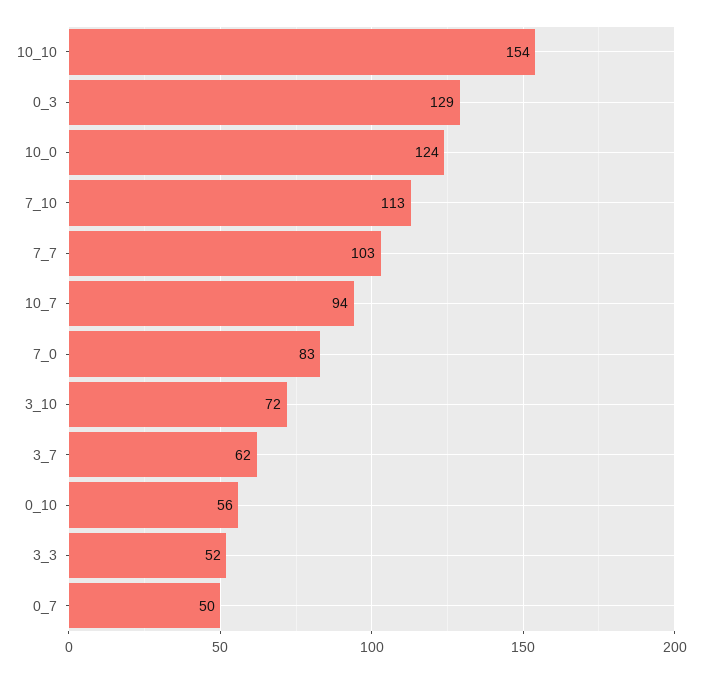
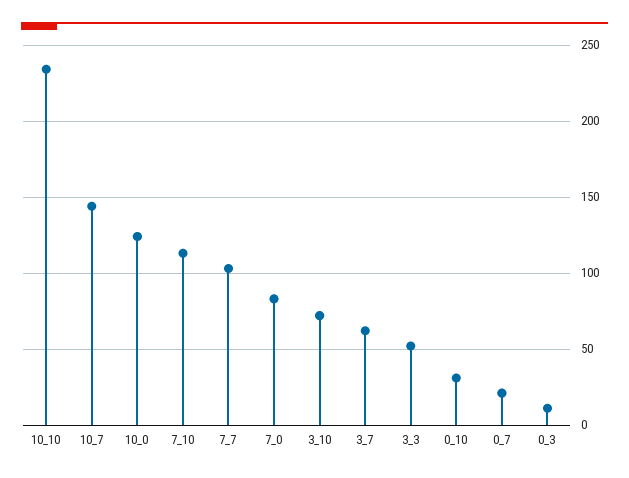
  {
-   "10_10": 154,
+   "10_10": 235,
-   "0_3": 129,
+   "0_3": 10,
    "10_0": 124,
    "7_10": 113,
    "7_7": 103,
-   "10_7": 94,
+   "10_7": 145,
    "7_0": 83,
    "3_10": 72,
    "3_7": 62,
-   "0_10": 56,
+   "0_10": 30,
    "3_3": 52,
-   "0_7": 50
+   "0_7": 20
  }

